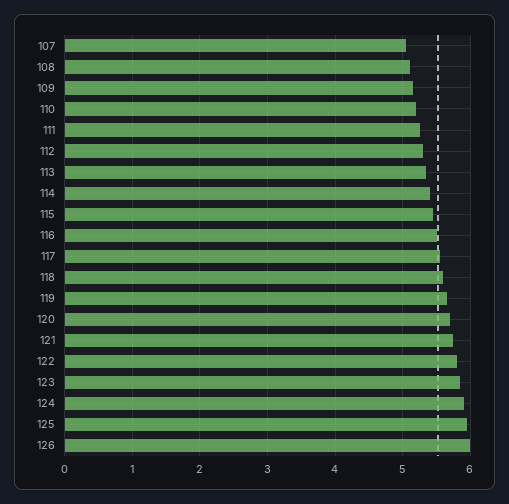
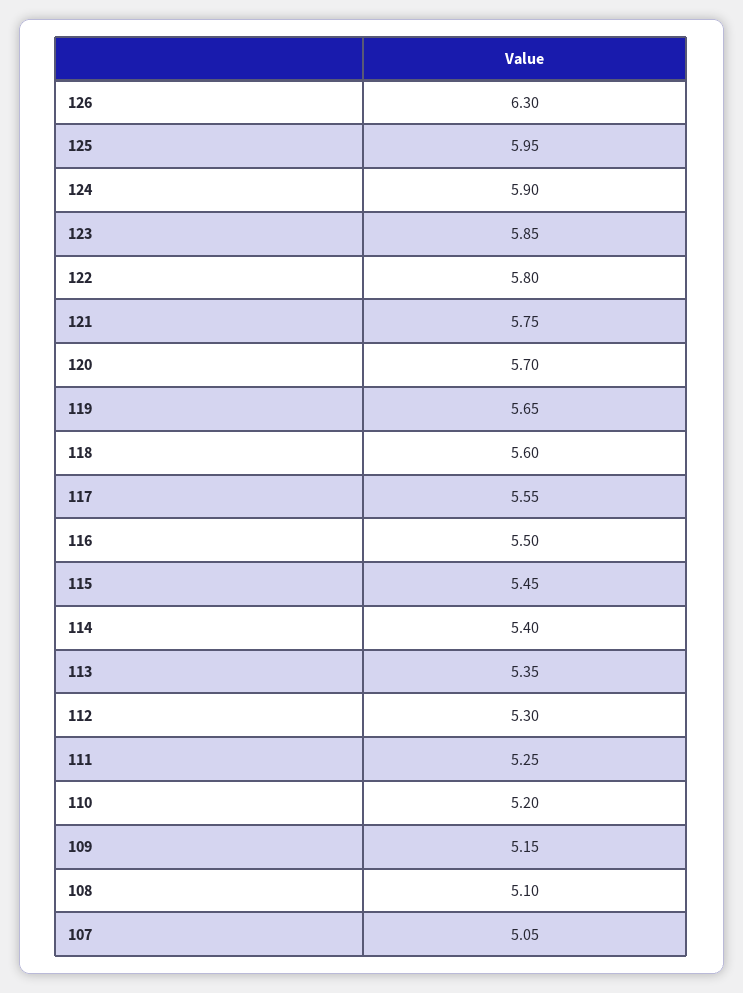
  {
    "107": 5.05,
    "108": 5.1,
    "109": 5.15,
    "110": 5.2,
    "111": 5.25,
    "112": 5.3,
    "113": 5.35,
    "114": 5.4,
    "115": 5.45,
    "116": 5.5,
    "117": 5.55,
    "118": 5.6,
    "119": 5.65,
    "120": 5.7,
    "121": 5.75,
    "122": 5.8,
    "123": 5.85,
    "124": 5.9,
    "125": 5.95,
-   "126": 6
+   "126": 6.3
  }

